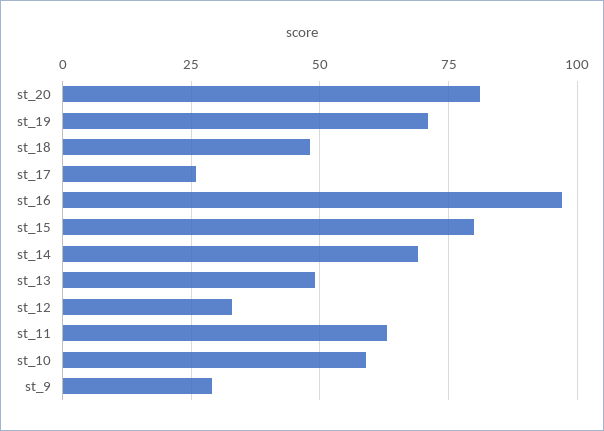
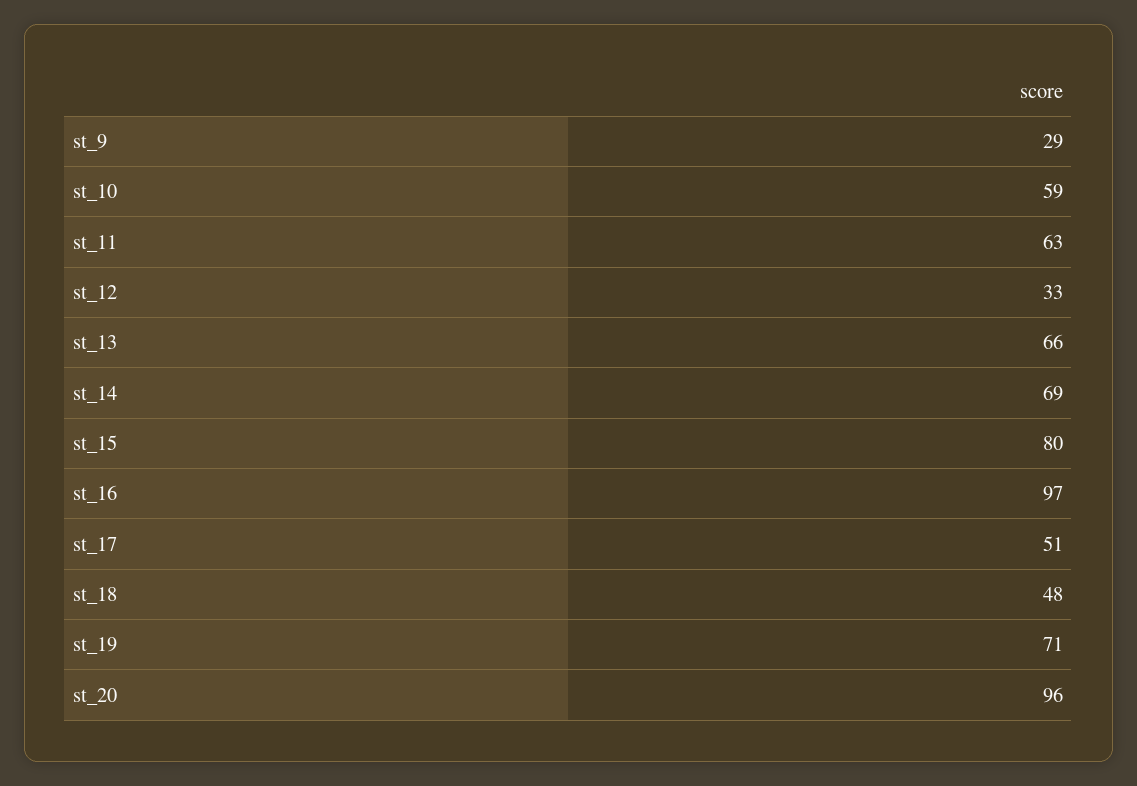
  {
-   "st_20": 80,
+   "st_20": 96,
    "st_19": 71,
    "st_18": 48,
-   "st_17": 25,
+   "st_17": 51,
    "st_16": 97,
    "st_15": 80,
    "st_14": 69,
-   "st_13": 50,
+   "st_13": 66,
    "st_12": 33,
    "st_11": 63,
    "st_10": 59,
    "st_9": 29
  }

